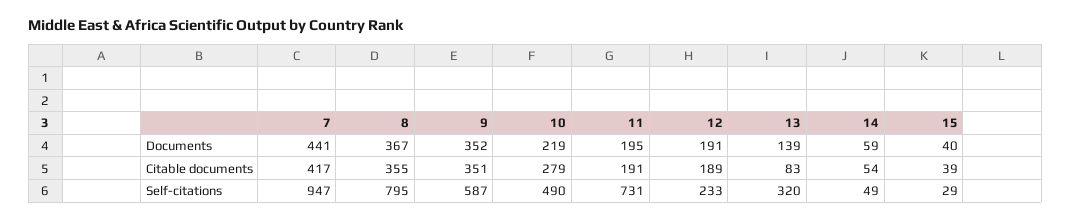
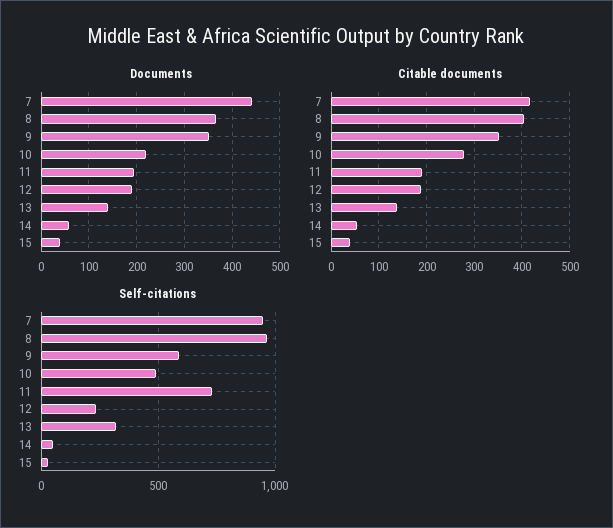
  {
    "Documents": {
      "7": 441,
      "8": 367,
      "9": 352,
      "10": 219,
      "11": 195,
      "12": 191,
      "13": 139,
      "14": 59,
      "15": 40
    },
    "Citable documents": {
      "7": 417,
-     "8": 355,
+     "8": 400,
      "9": 351,
      "10": 279,
      "11": 191,
      "12": 189,
-     "13": 83,
+     "13": 140,
      "14": 54,
      "15": 39
    },
    "Self-citations": {
      "7": 947,
-     "8": 795,
+     "8": 950,
      "9": 587,
      "10": 490,
      "11": 731,
      "12": 233,
      "13": 320,
      "14": 49,
      "15": 29
    }
  }

